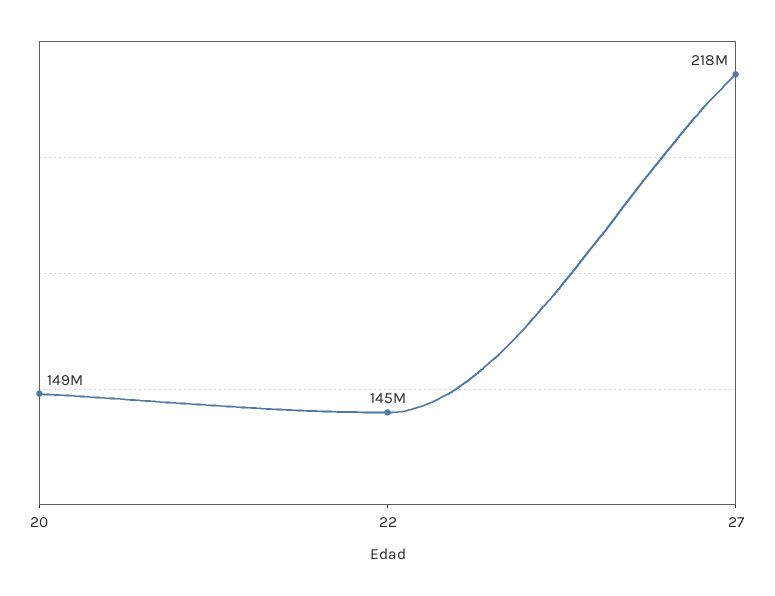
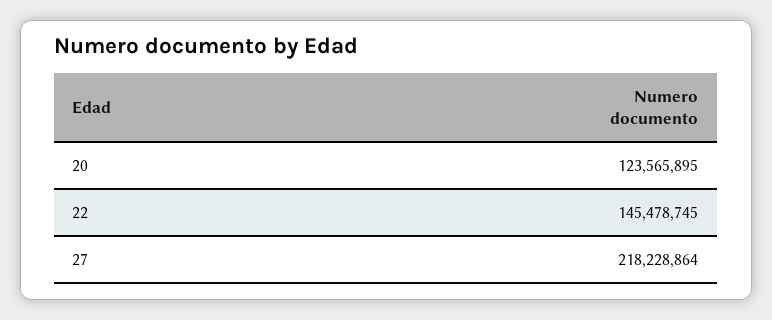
  {
-   "20": 149000000,
+   "20": 123565895,
    "22": 145478745,
    "27": 218228864
  }

